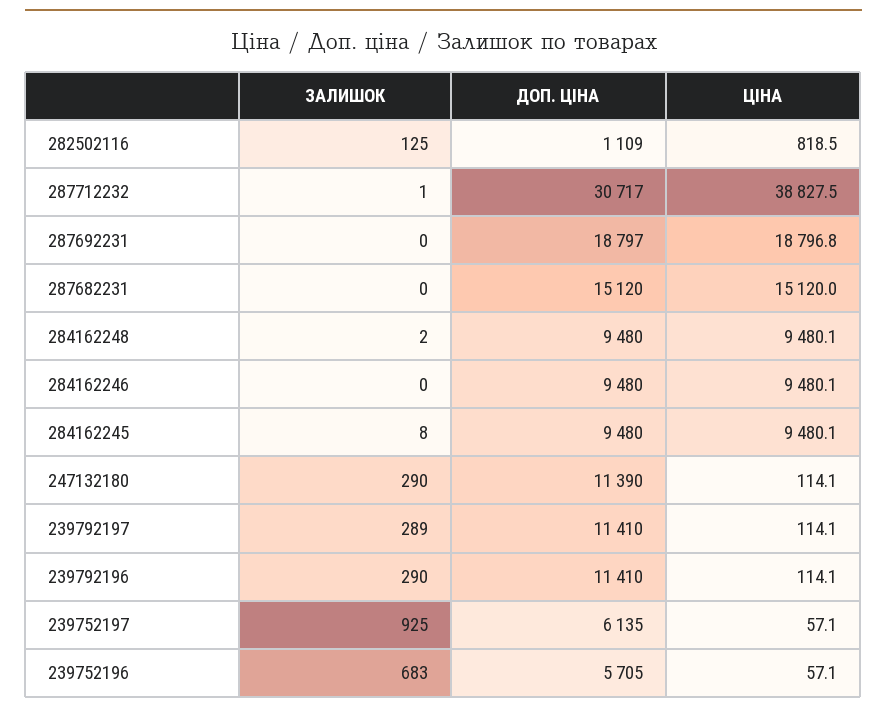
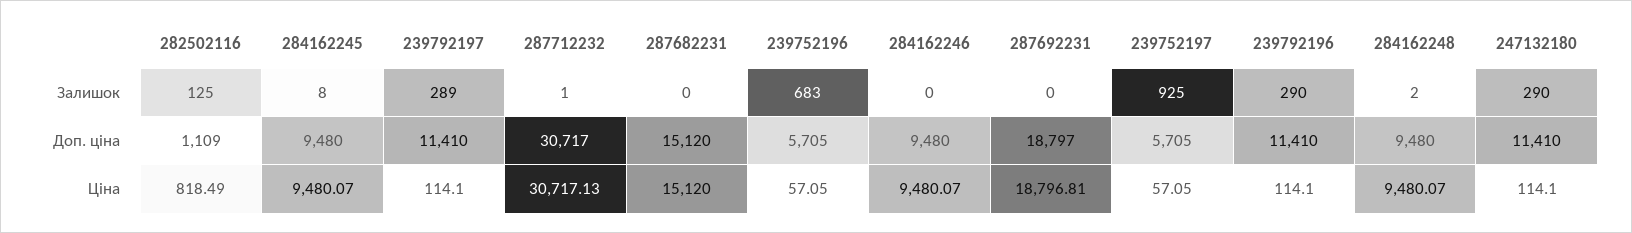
  {
    "ЗАЛИШОК": {
      "282502116": 125,
      "287712232": 1,
      "287692231": 0,
      "287682231": 0,
      "284162248": 2,
      "284162246": 0,
      "284162245": 8,
      "247132180": 290,
      "239792197": 289,
      "239792196": 290,
      "239752197": 925,
      "239752196": 683
    },
    "ДОП. ЦІНА": {
      "282502116": 1109,
      "287712232": 30717,
      "287692231": 18797,
      "287682231": 15120,
      "284162248": 9480,
      "284162246": 9480,
      "284162245": 9480,
-     "247132180": 11390,
+     "247132180": 11410,
      "239792197": 11410,
      "239792196": 11410,
-     "239752197": 6135,
+     "239752197": 5705,
      "239752196": 5705
    },
    "ЦІНА": {
      "282502116": 818.49,
-     "287712232": 38827.5,
+     "287712232": 30717.13,
      "287692231": 18796.81,
      "287682231": 15120,
      "284162248": 9480.07,
      "284162246": 9480.07,
      "284162245": 9480.07,
      "247132180": 114.1,
      "239792197": 114.1,
      "239792196": 114.1,
      "239752197": 57.05,
      "239752196": 57.05
    }
  }

